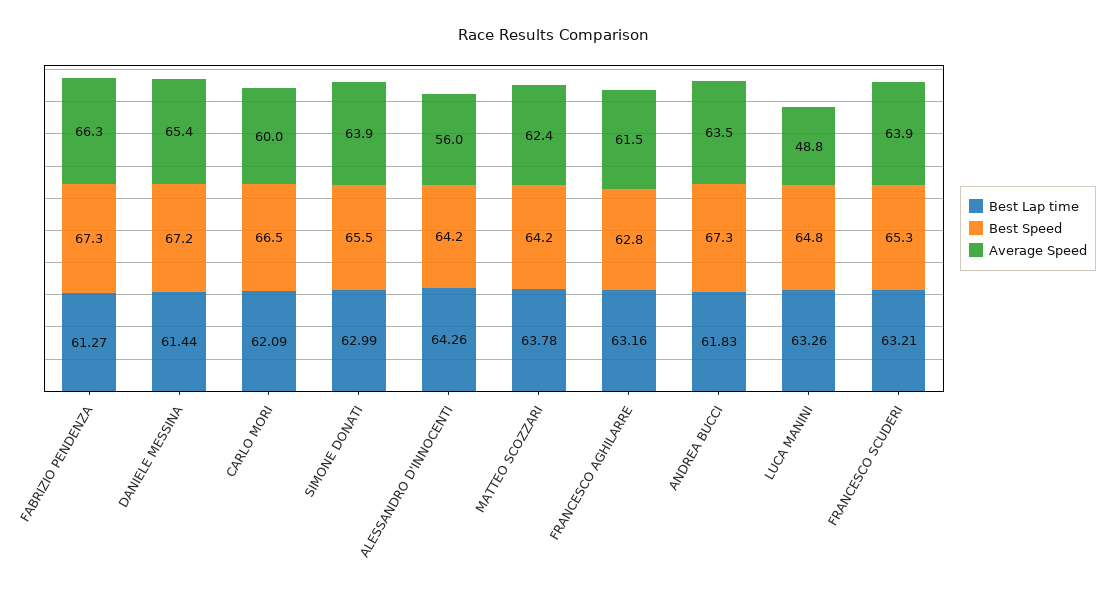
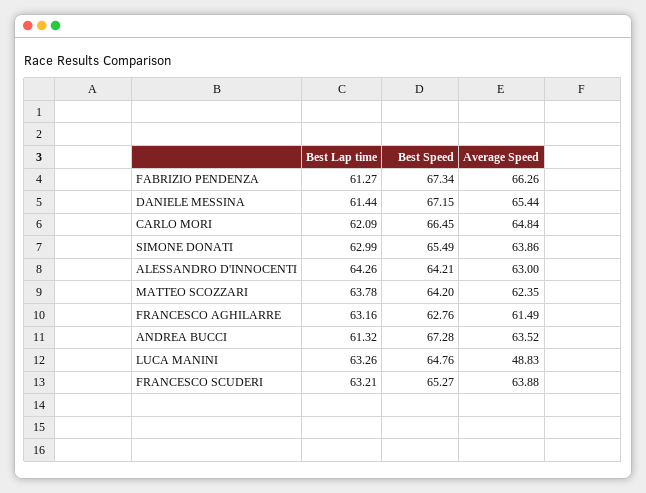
  {
    "Best Lap time": {
      "FABRIZIO PENDENZA": 61.27,
      "DANIELE MESSINA": 61.44,
      "CARLO MORI": 62.09,
      "SIMONE DONATI": 62.99,
      "ALESSANDRO D'INNOCENTI": 64.26,
      "MATTEO SCOZZARI": 63.78,
      "FRANCESCO AGHILARRE": 63.16,
-     "ANDREA BUCCI": 61.83,
+     "ANDREA BUCCI": 61.32,
      "LUCA MANINI": 63.26,
      "FRANCESCO SCUDERI": 63.21
    },
    "Best Speed": {
      "FABRIZIO PENDENZA": 67.34,
      "DANIELE MESSINA": 67.15,
      "CARLO MORI": 66.45,
      "SIMONE DONATI": 65.49,
      "ALESSANDRO D'INNOCENTI": 64.21,
      "MATTEO SCOZZARI": 64.2,
      "FRANCESCO AGHILARRE": 62.76,
      "ANDREA BUCCI": 67.28,
      "LUCA MANINI": 64.76,
      "FRANCESCO SCUDERI": 65.27
    },
    "Average Speed": {
      "FABRIZIO PENDENZA": 66.26,
      "DANIELE MESSINA": 65.44,
-     "CARLO MORI": 60,
+     "CARLO MORI": 64.84,
      "SIMONE DONATI": 63.86,
-     "ALESSANDRO D'INNOCENTI": 56,
+     "ALESSANDRO D'INNOCENTI": 63,
      "MATTEO SCOZZARI": 62.35,
      "FRANCESCO AGHILARRE": 61.49,
      "ANDREA BUCCI": 63.52,
      "LUCA MANINI": 48.83,
      "FRANCESCO SCUDERI": 63.88
    }
  }

